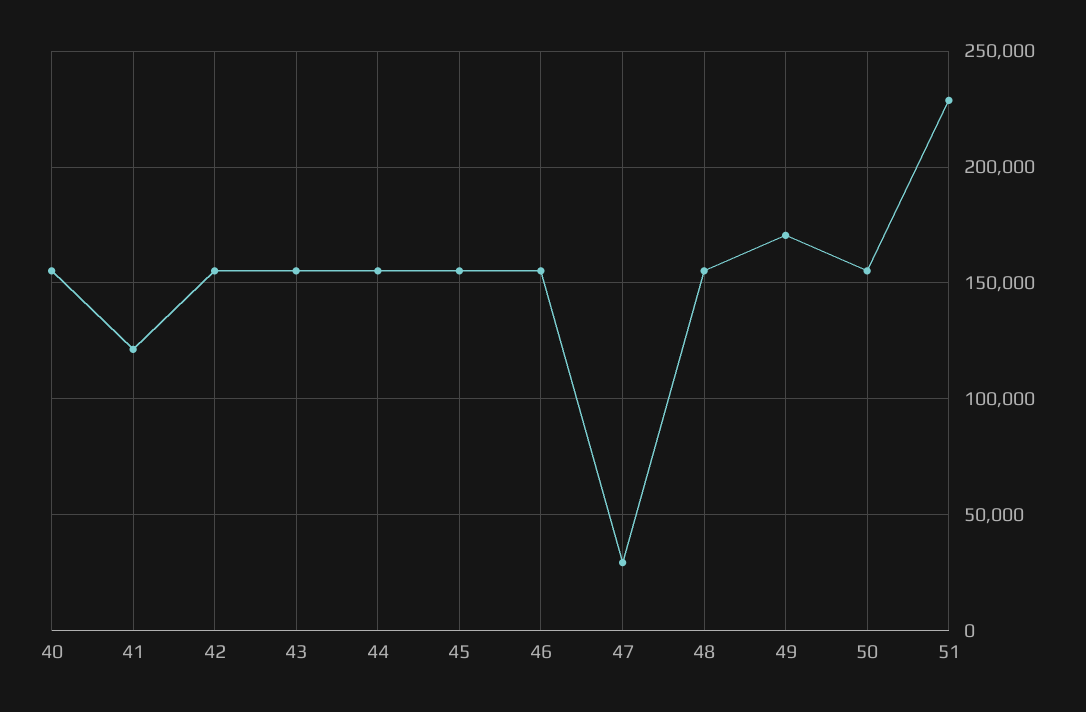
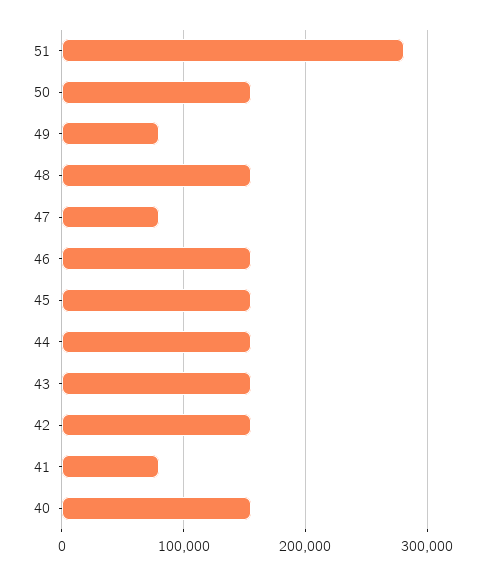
  {
    "40": 155000,
-   "41": 120000,
+   "41": 80000,
    "42": 155000,
    "43": 155000,
    "44": 155000,
    "45": 155000,
    "46": 155000,
-   "47": 30000,
+   "47": 80000,
    "48": 155000,
-   "49": 170000,
+   "49": 80000,
    "50": 155000,
-   "51": 230000
+   "51": 280000
  }

